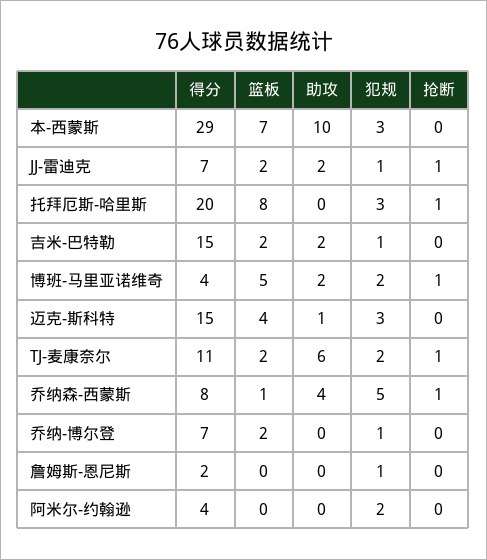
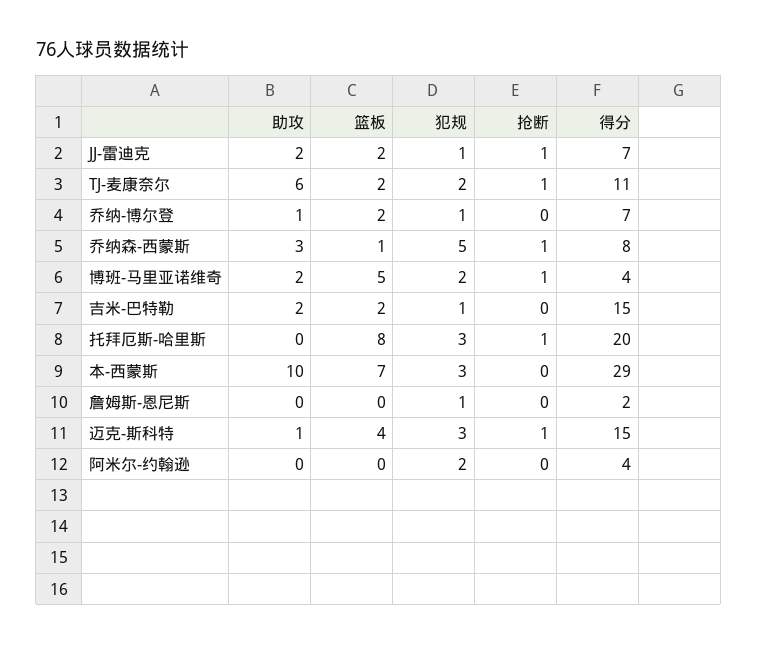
  {
    "得分": {
      "本-西蒙斯": 29,
      "JJ-雷迪克": 7,
      "托拜厄斯-哈里斯": 20,
      "吉米-巴特勒": 15,
      "博班-马里亚诺维奇": 4,
      "迈克-斯科特": 15,
      "TJ-麦康奈尔": 11,
      "乔纳森-西蒙斯": 8,
      "乔纳-博尔登": 7,
      "詹姆斯-恩尼斯": 2,
      "阿米尔-约翰逊": 4
    },
    "篮板": {
      "本-西蒙斯": 7,
      "JJ-雷迪克": 2,
      "托拜厄斯-哈里斯": 8,
      "吉米-巴特勒": 2,
      "博班-马里亚诺维奇": 5,
      "迈克-斯科特": 4,
      "TJ-麦康奈尔": 2,
      "乔纳森-西蒙斯": 1,
      "乔纳-博尔登": 2,
      "詹姆斯-恩尼斯": 0,
      "阿米尔-约翰逊": 0
    },
    "助攻": {
      "本-西蒙斯": 10,
      "JJ-雷迪克": 2,
      "托拜厄斯-哈里斯": 0,
      "吉米-巴特勒": 2,
      "博班-马里亚诺维奇": 2,
      "迈克-斯科特": 1,
      "TJ-麦康奈尔": 6,
-     "乔纳森-西蒙斯": 4,
+     "乔纳森-西蒙斯": 3,
-     "乔纳-博尔登": 0,
+     "乔纳-博尔登": 1,
      "詹姆斯-恩尼斯": 0,
      "阿米尔-约翰逊": 0
    },
    "犯规": {
      "本-西蒙斯": 3,
      "JJ-雷迪克": 1,
      "托拜厄斯-哈里斯": 3,
      "吉米-巴特勒": 1,
      "博班-马里亚诺维奇": 2,
      "迈克-斯科特": 3,
      "TJ-麦康奈尔": 2,
      "乔纳森-西蒙斯": 5,
      "乔纳-博尔登": 1,
      "詹姆斯-恩尼斯": 1,
      "阿米尔-约翰逊": 2
    },
    "抢断": {
      "本-西蒙斯": 0,
      "JJ-雷迪克": 1,
      "托拜厄斯-哈里斯": 1,
      "吉米-巴特勒": 0,
      "博班-马里亚诺维奇": 1,
-     "迈克-斯科特": 0,
+     "迈克-斯科特": 1,
      "TJ-麦康奈尔": 1,
      "乔纳森-西蒙斯": 1,
      "乔纳-博尔登": 0,
      "詹姆斯-恩尼斯": 0,
      "阿米尔-约翰逊": 0
    }
  }

